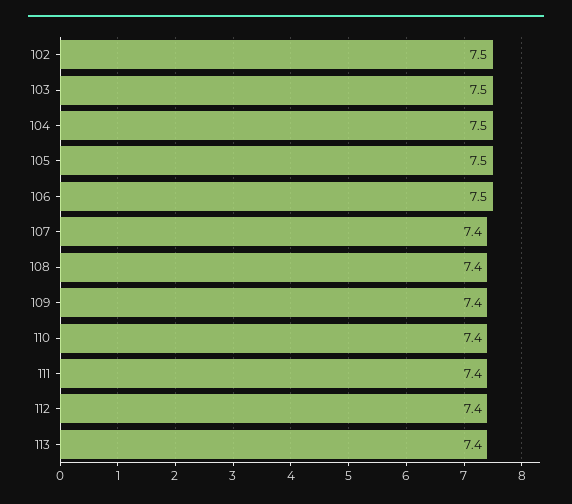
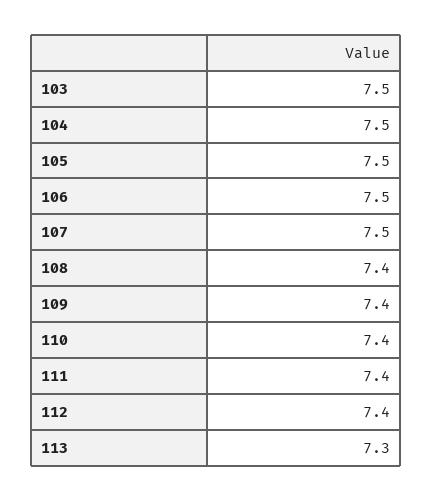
  {
-   "102": 7.5,
    "103": 7.5,
    "104": 7.5,
    "105": 7.5,
    "106": 7.5,
-   "107": 7.4,
+   "107": 7.5,
    "108": 7.4,
    "109": 7.4,
    "110": 7.4,
    "111": 7.4,
    "112": 7.4,
-   "113": 7.4
+   "113": 7.3
  }

